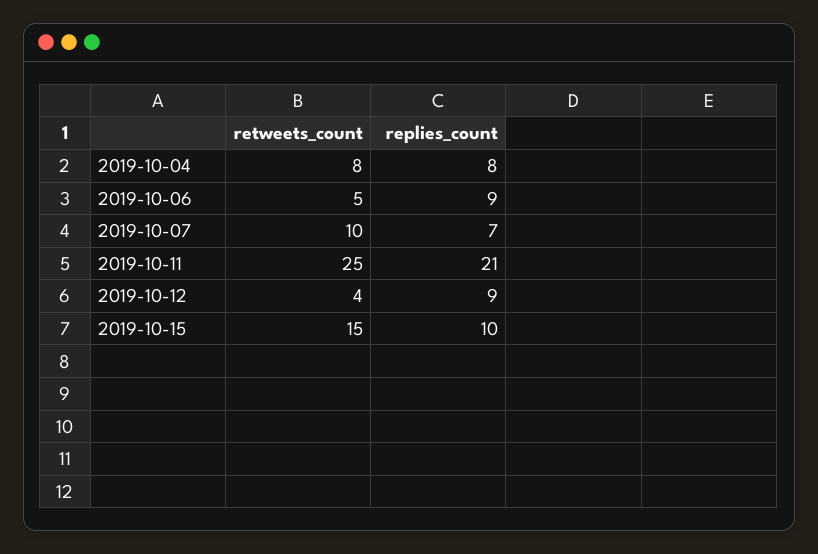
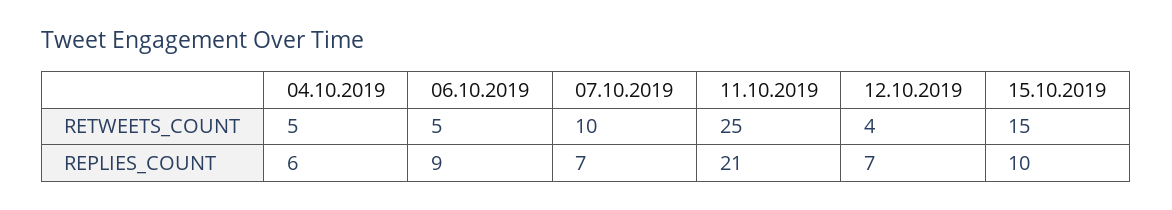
  {
    "retweets_count": {
-     "2019-10-04": 8,
+     "2019-10-04": 5,
      "2019-10-06": 5,
      "2019-10-07": 10,
      "2019-10-11": 25,
      "2019-10-12": 4,
      "2019-10-15": 15
    },
    "replies_count": {
-     "2019-10-04": 8,
+     "2019-10-04": 6,
      "2019-10-06": 9,
      "2019-10-07": 7,
      "2019-10-11": 21,
-     "2019-10-12": 9,
+     "2019-10-12": 7,
      "2019-10-15": 10
    }
  }

